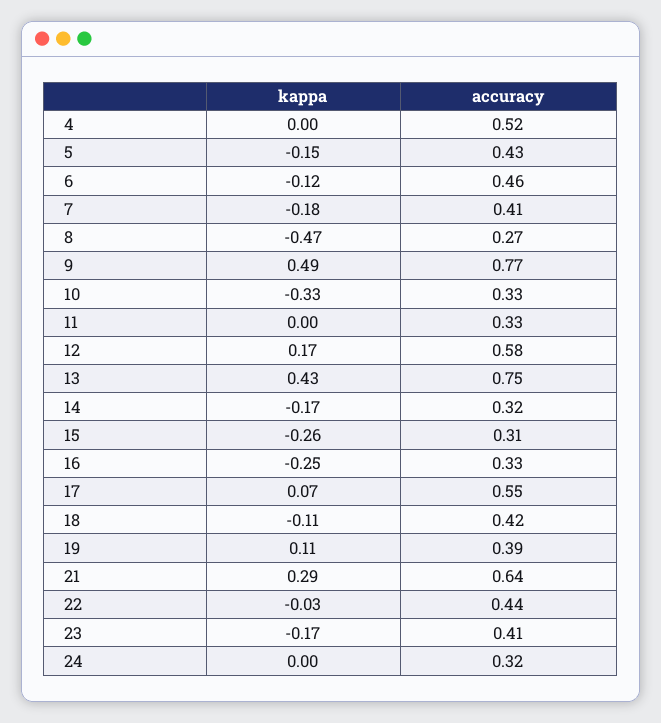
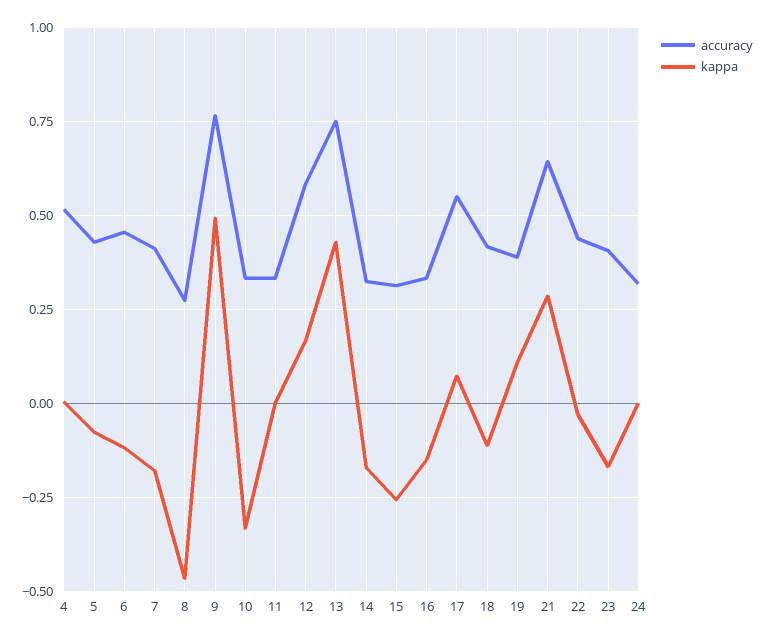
  {
    "kappa": {
      "4": 0,
-     "5": -0.15,
+     "5": -0.075,
      "6": -0.12,
      "7": -0.18,
      "8": -0.47,
      "9": 0.49,
      "10": -0.33,
      "11": 0,
      "12": 0.17,
      "13": 0.43,
      "14": -0.17,
      "15": -0.26,
-     "16": -0.25,
+     "16": -0.15,
      "17": 0.07,
      "18": -0.11,
      "19": 0.11,
      "21": 0.29,
      "22": -0.03,
      "23": -0.17,
      "24": 0
    },
    "accuracy": {
      "4": 0.52,
      "5": 0.43,
      "6": 0.46,
      "7": 0.41,
      "8": 0.27,
      "9": 0.77,
      "10": 0.33,
      "11": 0.33,
      "12": 0.58,
      "13": 0.75,
      "14": 0.32,
      "15": 0.31,
      "16": 0.33,
      "17": 0.55,
      "18": 0.42,
      "19": 0.39,
      "21": 0.64,
      "22": 0.44,
      "23": 0.41,
      "24": 0.32
    }
  }

